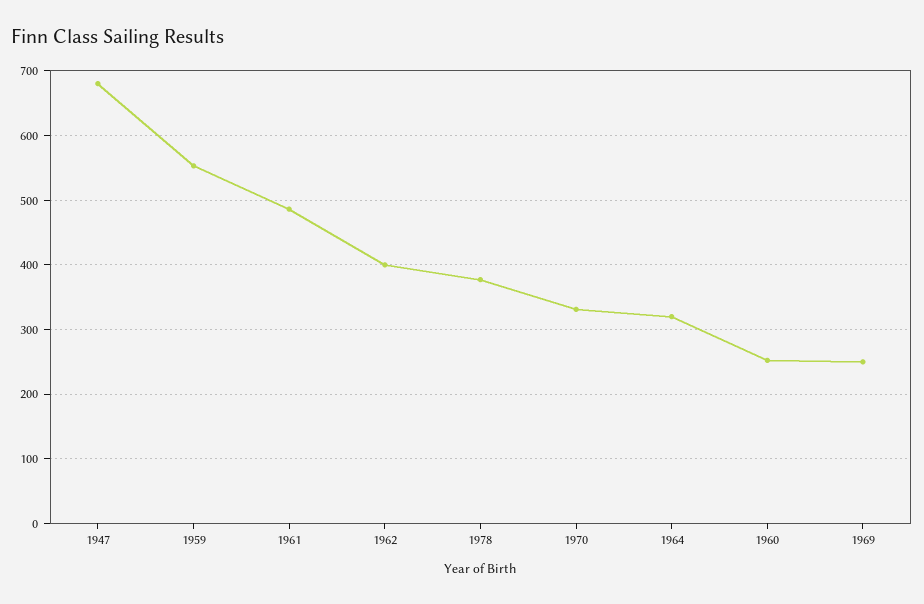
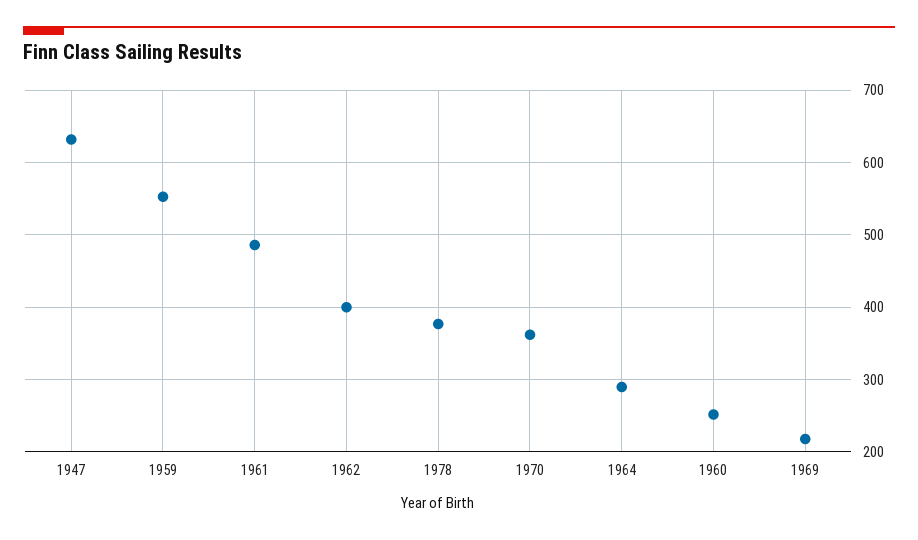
  {
-   "1947": 680,
+   "1947": 630,
    "1959": 550,
    "1961": 490,
    "1962": 400,
    "1978": 380,
-   "1970": 330,
+   "1970": 360,
-   "1964": 320,
+   "1964": 290,
    "1960": 250,
-   "1969": 250
+   "1969": 220
  }

